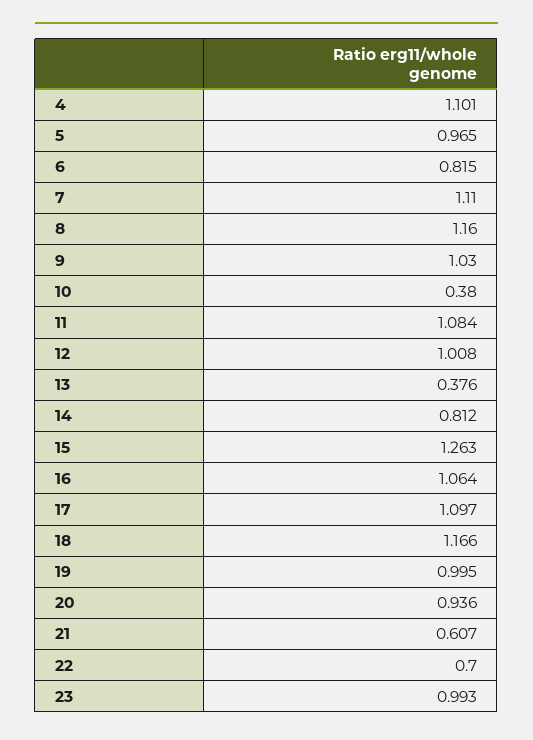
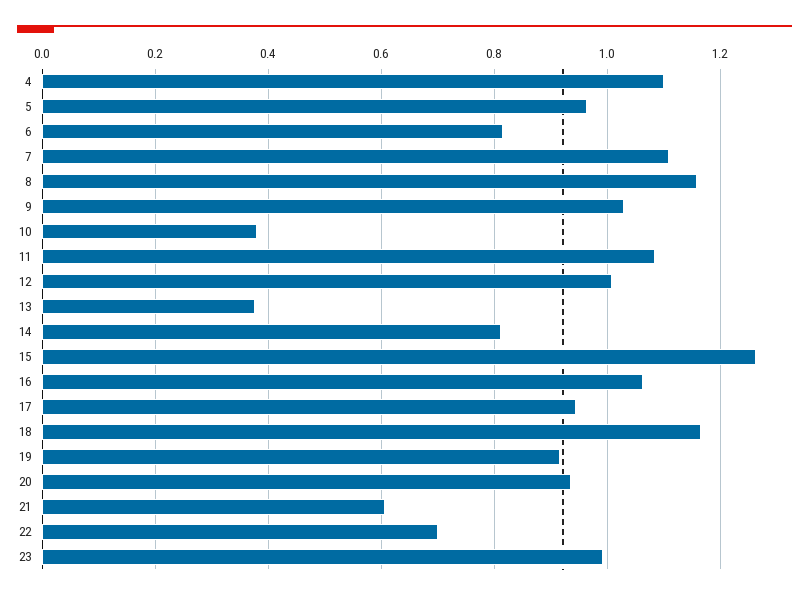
  {
    "4": 1.101,
    "5": 0.965,
    "6": 0.815,
    "7": 1.11,
    "8": 1.16,
    "9": 1.03,
    "10": 0.38,
    "11": 1.084,
    "12": 1.008,
    "13": 0.376,
    "14": 0.812,
    "15": 1.263,
    "16": 1.064,
-   "17": 1.097,
+   "17": 0.94,
    "18": 1.166,
-   "19": 0.995,
+   "19": 0.92,
    "20": 0.936,
    "21": 0.607,
    "22": 0.7,
    "23": 0.993
  }

